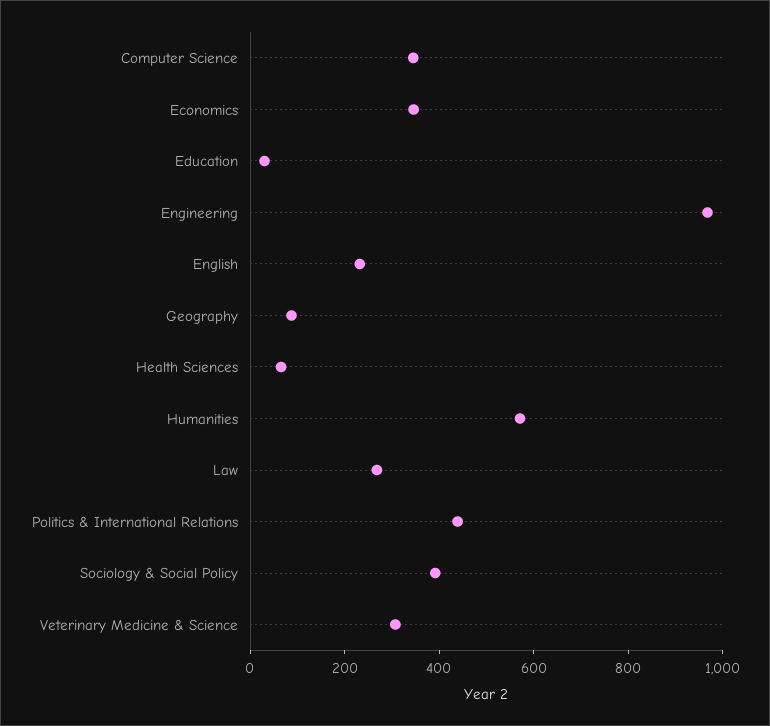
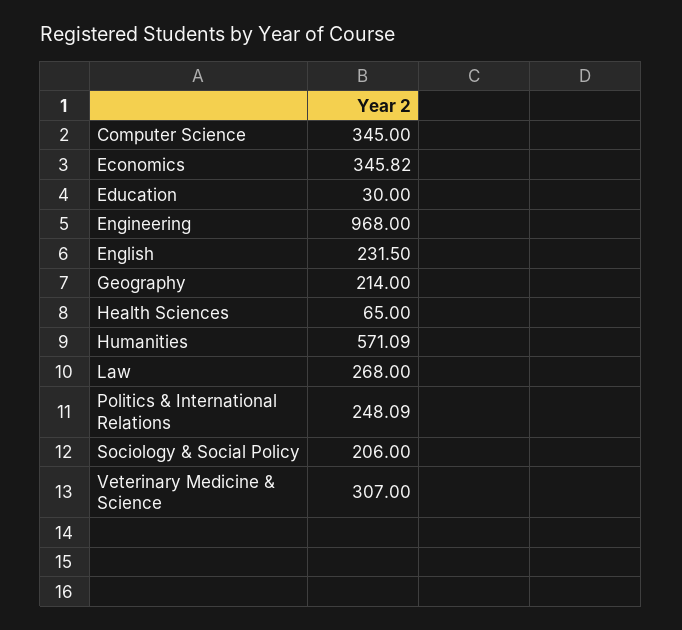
  {
    "Computer Science": 345,
    "Economics": 345.82,
    "Education": 30,
    "Engineering": 968,
    "English": 231.5,
-   "Geography": 100,
+   "Geography": 214,
    "Health Sciences": 65,
    "Humanities": 571.09,
    "Law": 268,
-   "Politics & International Relations": 450,
+   "Politics & International Relations": 248.09,
-   "Sociology & Social Policy": 400,
+   "Sociology & Social Policy": 206,
    "Veterinary Medicine & Science": 307
  }

